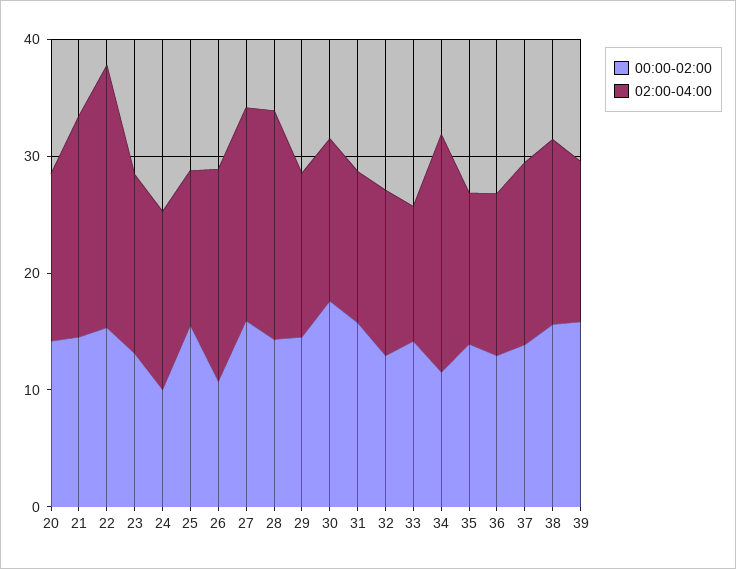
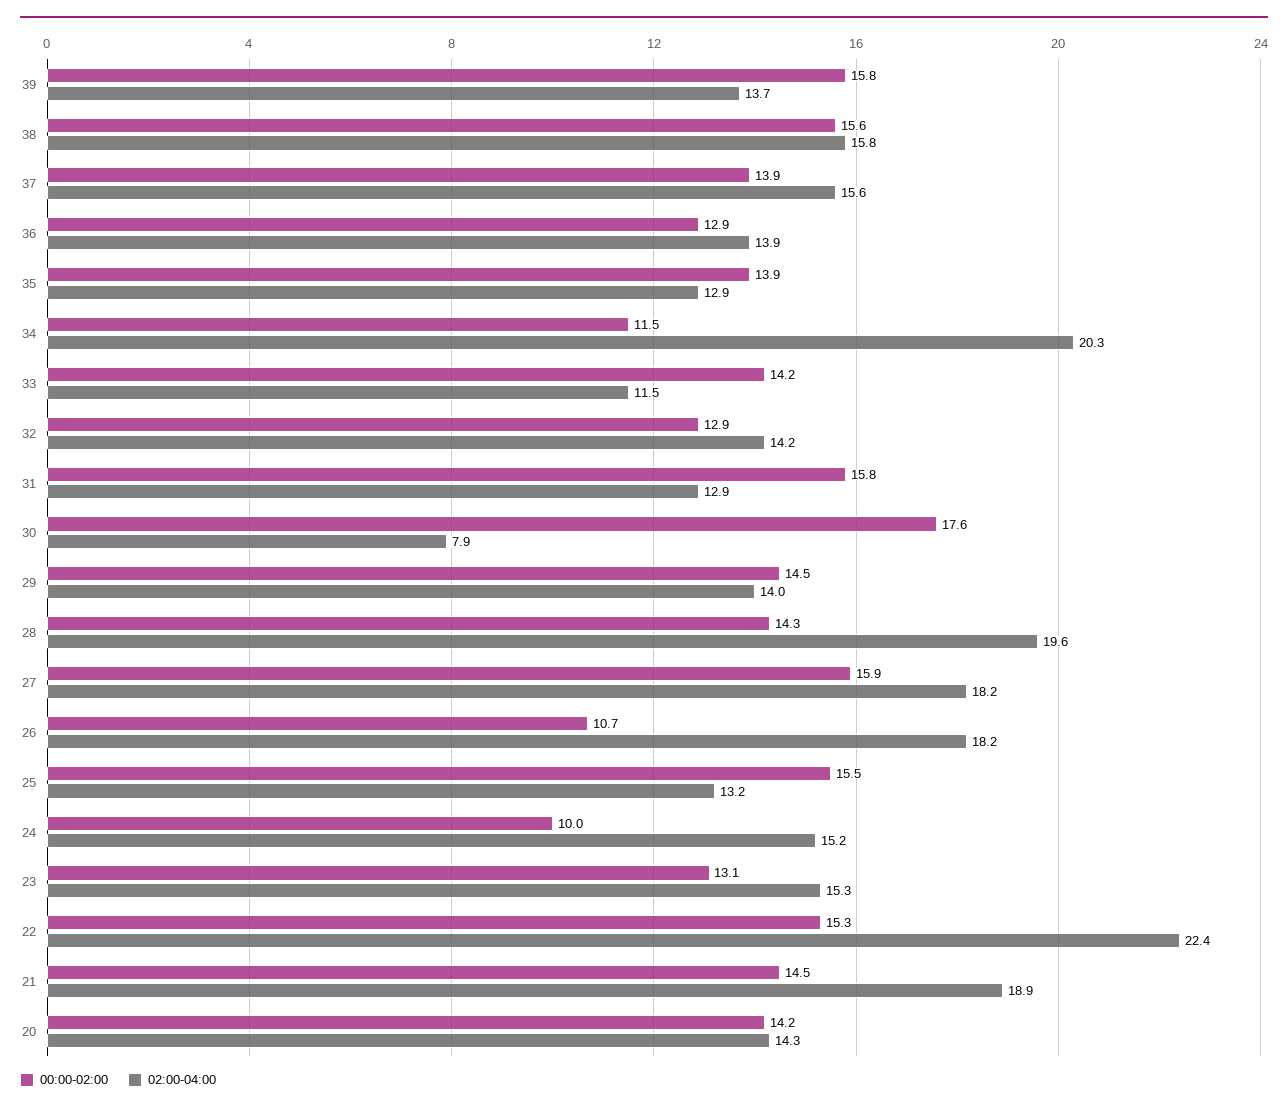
  {
    "00:00-02:00": {
      "20": 14.2,
      "21": 14.5,
      "22": 15.3,
      "23": 13.1,
      "24": 10,
      "25": 15.5,
      "26": 10.7,
      "27": 15.9,
      "28": 14.3,
      "29": 14.5,
      "30": 17.6,
      "31": 15.8,
      "32": 12.9,
      "33": 14.2,
      "34": 11.5,
      "35": 13.9,
      "36": 12.9,
      "37": 13.9,
      "38": 15.6,
      "39": 15.8
    },
    "02:00-04:00": {
      "20": 14.3,
      "21": 18.9,
      "22": 22.4,
      "23": 15.3,
      "24": 15.2,
      "25": 13.2,
      "26": 18.2,
      "27": 18.2,
      "28": 19.6,
      "29": 14,
-     "30": 14,
+     "30": 7.9,
      "31": 12.9,
      "32": 14.2,
      "33": 11.5,
      "34": 20.3,
      "35": 12.9,
      "36": 13.9,
      "37": 15.6,
      "38": 15.8,
      "39": 13.7
    }
  }

